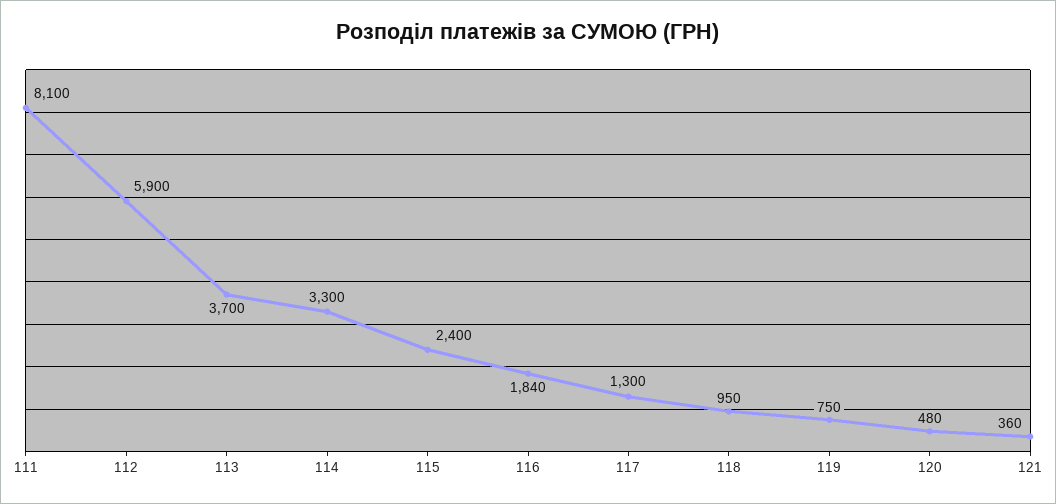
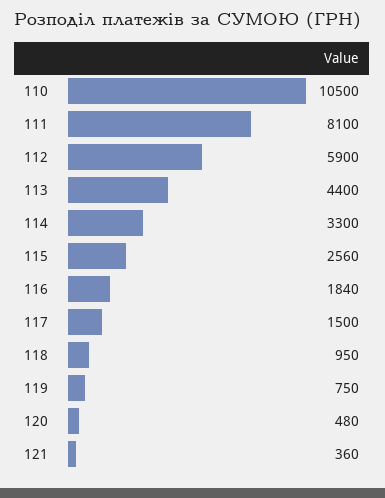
  {
    "111": 8100,
    "112": 5900,
-   "113": 3700,
+   "113": 4400,
    "114": 3300,
-   "115": 2400,
+   "115": 2560,
    "116": 1840,
-   "117": 1300,
+   "117": 1500,
    "118": 950,
    "119": 750,
    "120": 480,
-   "121": 360
+   "121": 360,
+   "110": 10500
  }

